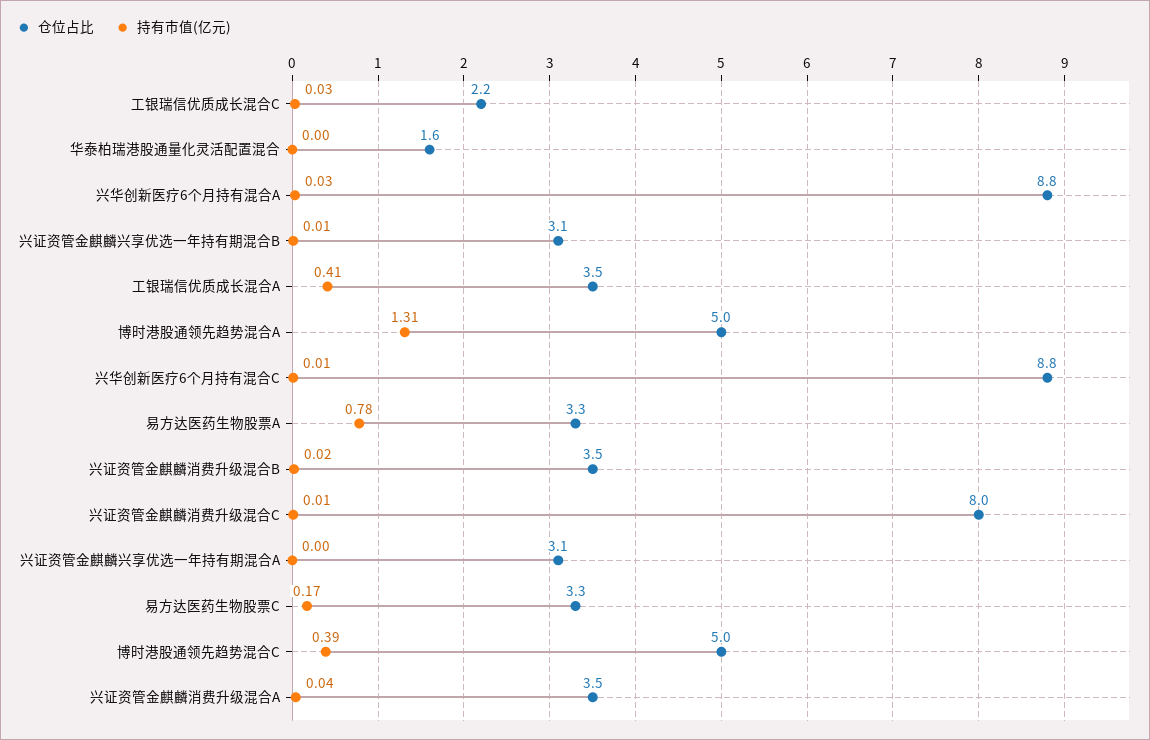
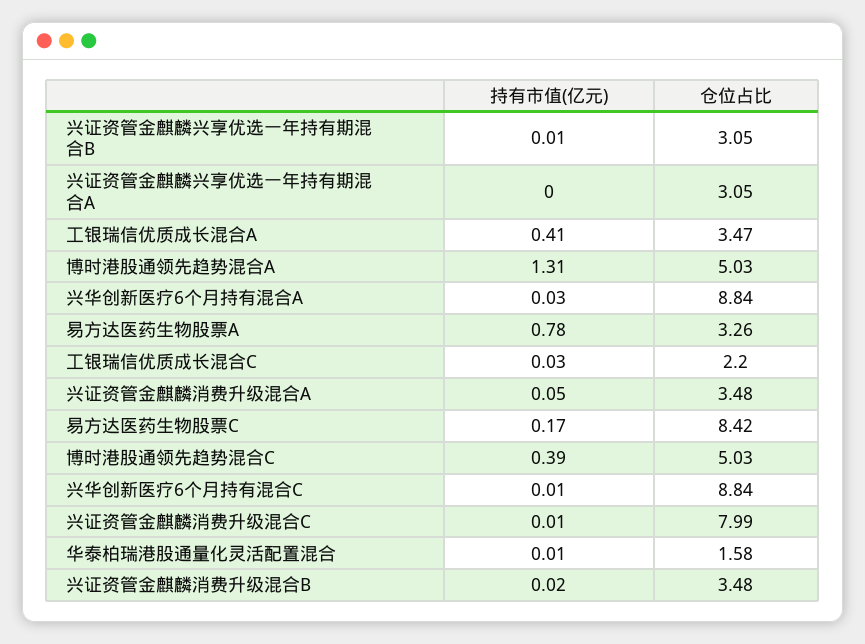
  {
    "仓位占比": {
      "工银瑞信优质成长混合C": 2.2,
      "华泰柏瑞港股通量化灵活配置混合": 1.58,
      "兴华创新医疗6个月持有混合A": 8.84,
      "兴证资管金麒麟兴享优选一年持有期混合B": 3.05,
      "工银瑞信优质成长混合A": 3.47,
      "博时港股通领先趋势混合A": 5.03,
      "兴华创新医疗6个月持有混合C": 8.84,
      "易方达医药生物股票A": 3.26,
      "兴证资管金麒麟消费升级混合B": 3.48,
      "兴证资管金麒麟消费升级混合C": 7.99,
      "兴证资管金麒麟兴享优选一年持有期混合A": 3.05,
-     "易方达医药生物股票C": 3.3,
+     "易方达医药生物股票C": 8.42,
      "博时港股通领先趋势混合C": 5.03,
      "兴证资管金麒麟消费升级混合A": 3.48
    },
    "持有市值(亿元)": {
      "工银瑞信优质成长混合C": 0.03,
-     "华泰柏瑞港股通量化灵活配置混合": 0,
+     "华泰柏瑞港股通量化灵活配置混合": 0.01,
      "兴华创新医疗6个月持有混合A": 0.03,
      "兴证资管金麒麟兴享优选一年持有期混合B": 0.01,
      "工银瑞信优质成长混合A": 0.41,
      "博时港股通领先趋势混合A": 1.31,
      "兴华创新医疗6个月持有混合C": 0.01,
      "易方达医药生物股票A": 0.78,
      "兴证资管金麒麟消费升级混合B": 0.02,
      "兴证资管金麒麟消费升级混合C": 0.01,
      "兴证资管金麒麟兴享优选一年持有期混合A": 0,
      "易方达医药生物股票C": 0.17,
      "博时港股通领先趋势混合C": 0.39,
-     "兴证资管金麒麟消费升级混合A": 0.04
+     "兴证资管金麒麟消费升级混合A": 0.05
    }
  }

